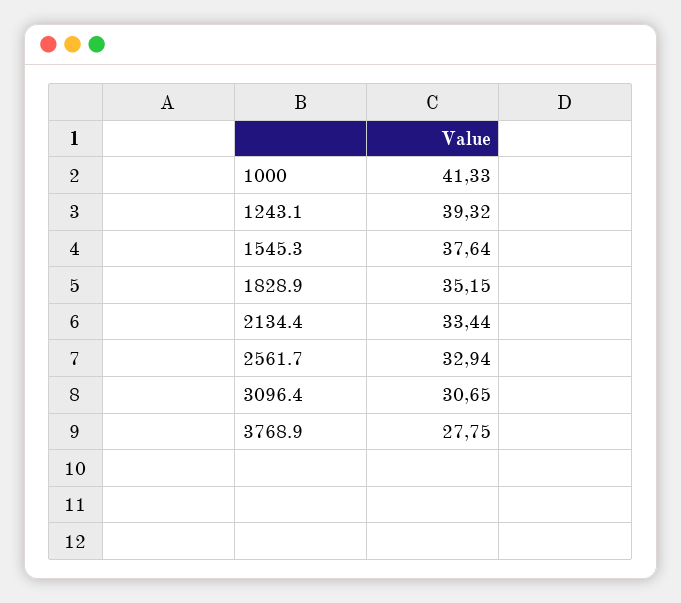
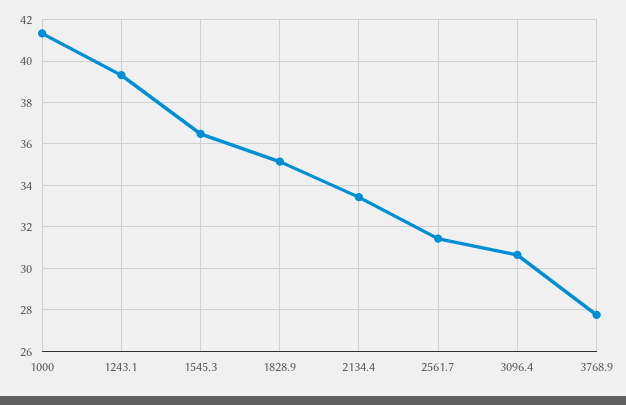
  {
    "1000": 41.33,
    "1243.1": 39.32,
-   "1545.3": 37.64,
+   "1545.3": 36.5,
    "1828.9": 35.15,
    "2134.4": 33.44,
-   "2561.7": 32.94,
+   "2561.7": 31.5,
    "3096.4": 30.65,
    "3768.9": 27.75
  }

